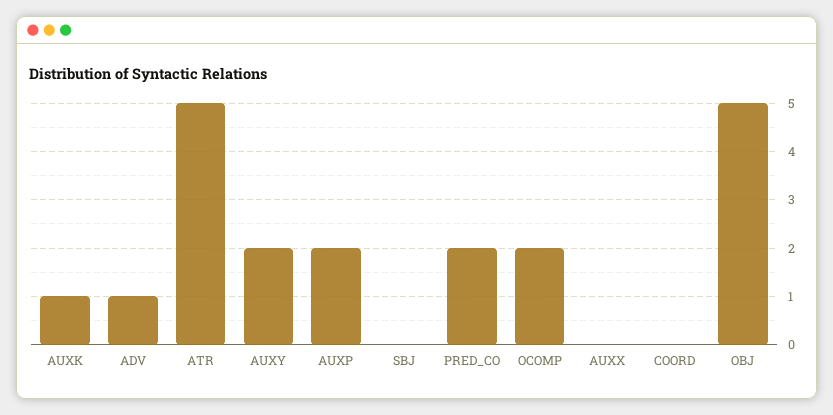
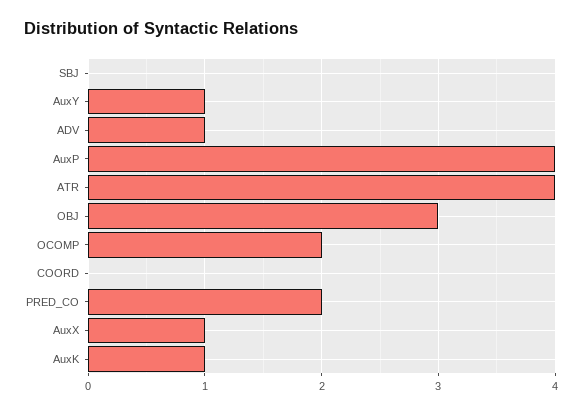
  {
    "AUXK": 1,
    "ADV": 1,
-   "ATR": 5,
+   "ATR": 4,
-   "AUXY": 2,
+   "AUXY": 1,
-   "AUXP": 2,
+   "AUXP": 4,
    "SBJ": 0,
    "PRED_CO": 2,
    "OCOMP": 2,
-   "AUXX": 0,
+   "AUXX": 1,
    "COORD": 0,
-   "OBJ": 5
+   "OBJ": 3
  }

